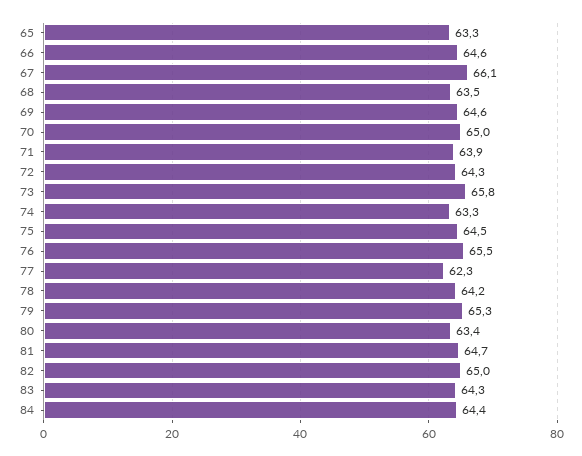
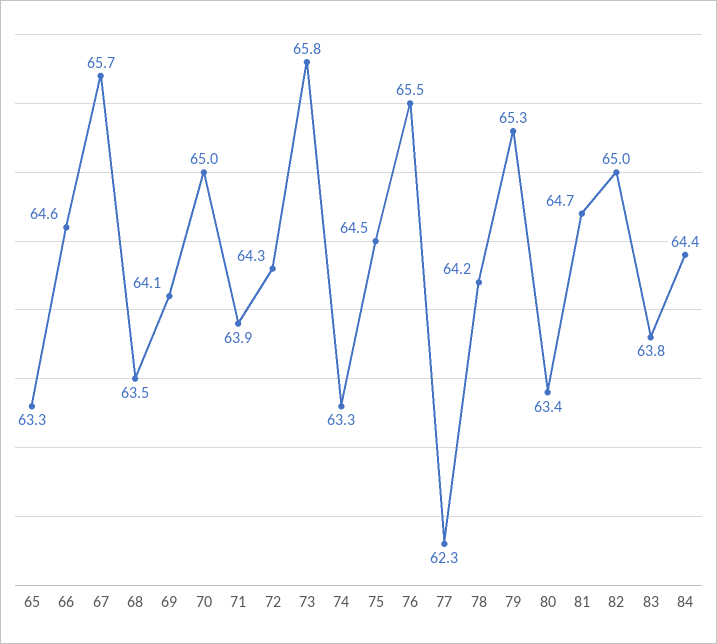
  {
    "65": 63.3,
    "66": 64.6,
-   "67": 66.1,
+   "67": 65.7,
    "68": 63.5,
-   "69": 64.6,
+   "69": 64.1,
    "70": 65,
    "71": 63.9,
    "72": 64.3,
    "73": 65.8,
    "74": 63.3,
    "75": 64.5,
    "76": 65.5,
    "77": 62.3,
    "78": 64.2,
    "79": 65.3,
    "80": 63.4,
    "81": 64.7,
    "82": 65,
-   "83": 64.3,
+   "83": 63.8,
    "84": 64.4
  }

